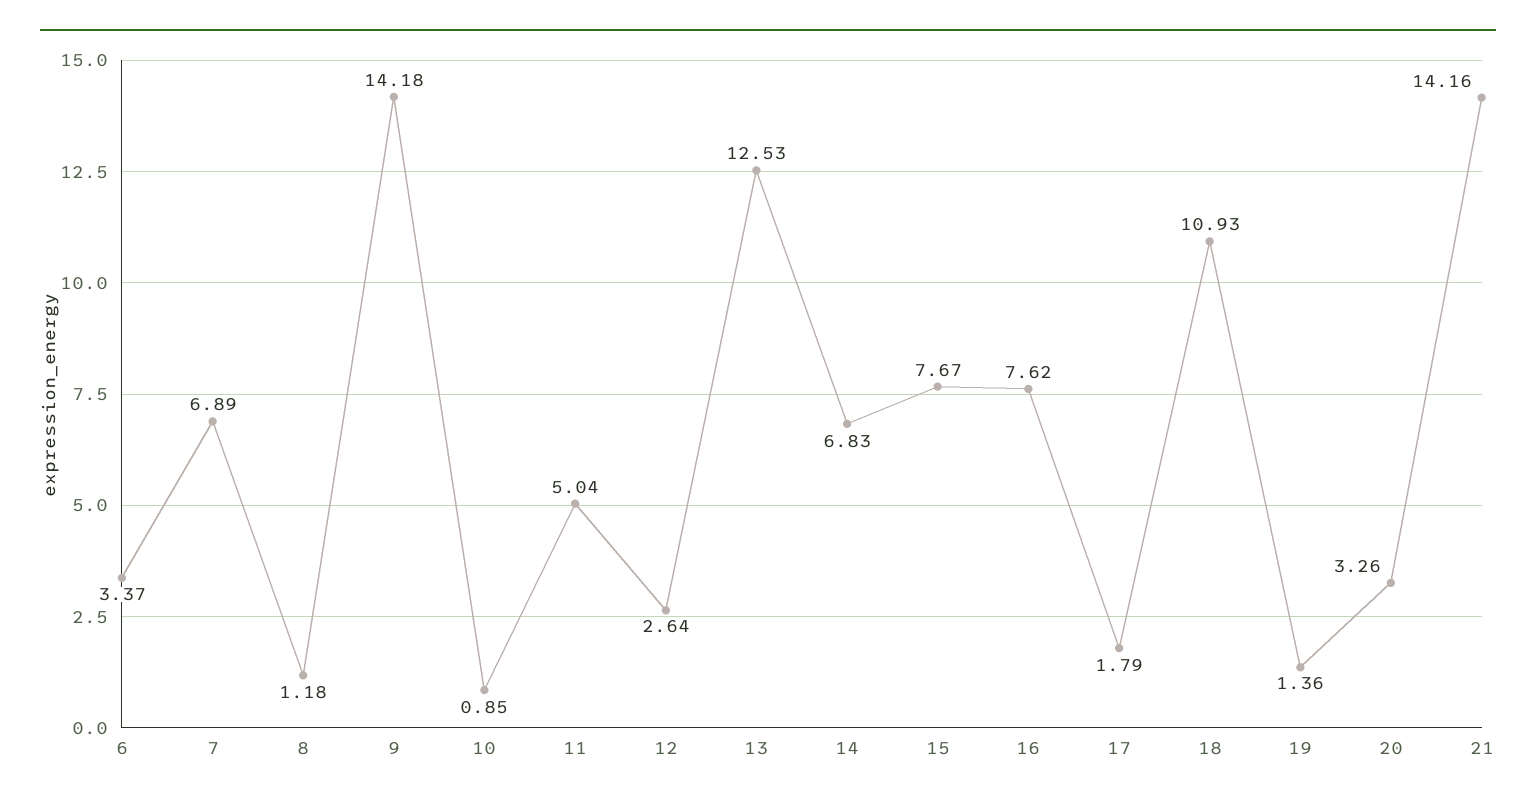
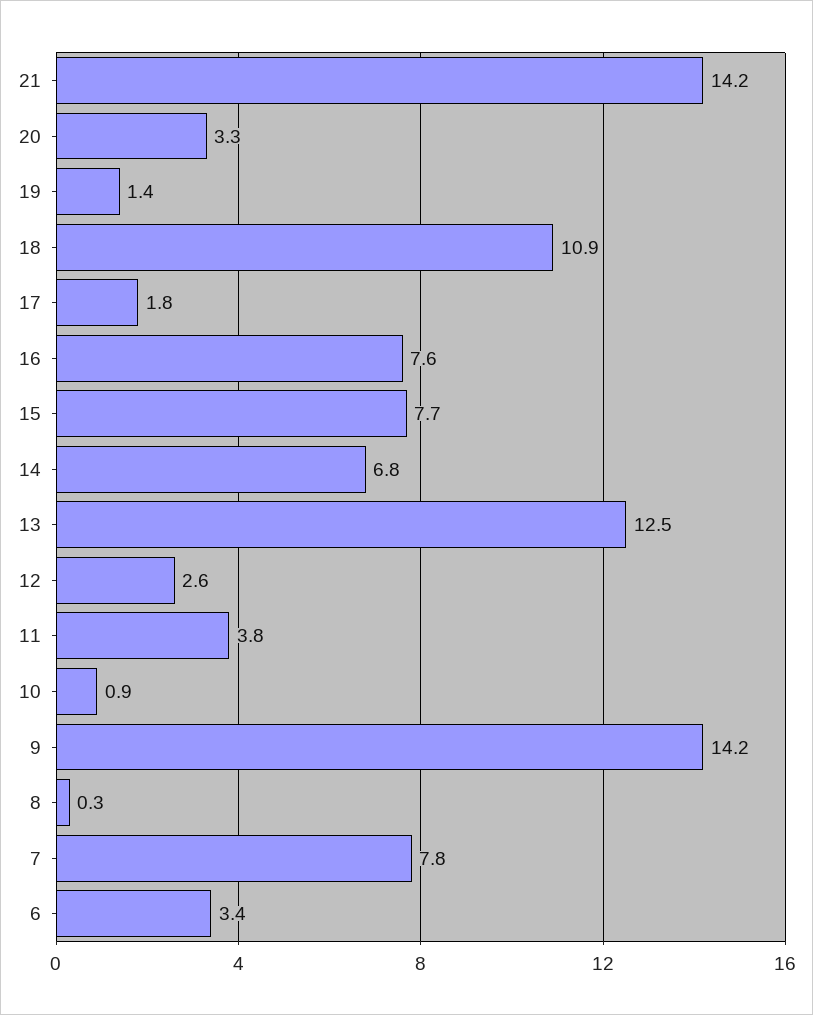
  {
    "6": 3.37,
-   "7": 6.89,
+   "7": 7.8,
-   "8": 1.18,
+   "8": 0.3,
    "9": 14.18,
    "10": 0.85,
-   "11": 5.04,
+   "11": 3.8,
    "12": 2.64,
    "13": 12.53,
    "14": 6.83,
    "15": 7.67,
    "16": 7.62,
    "17": 1.79,
    "18": 10.93,
    "19": 1.36,
    "20": 3.26,
    "21": 14.16
  }

